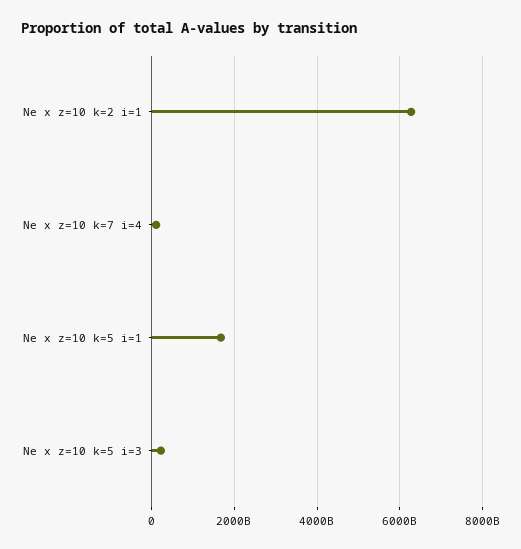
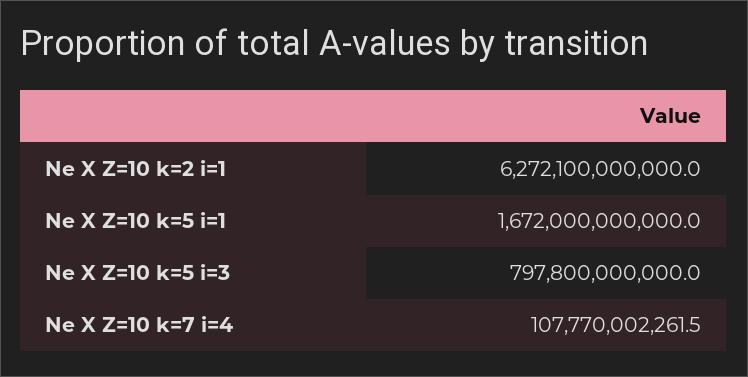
  {
    "Ne x z=10 k=2 i=1": 6272100000000,
    "Ne x z=10 k=7 i=4": 107770002261.5,
    "Ne x z=10 k=5 i=1": 1672000000000,
-   "Ne x z=10 k=5 i=3": 200000000000
+   "Ne x z=10 k=5 i=3": 797800000000
  }

